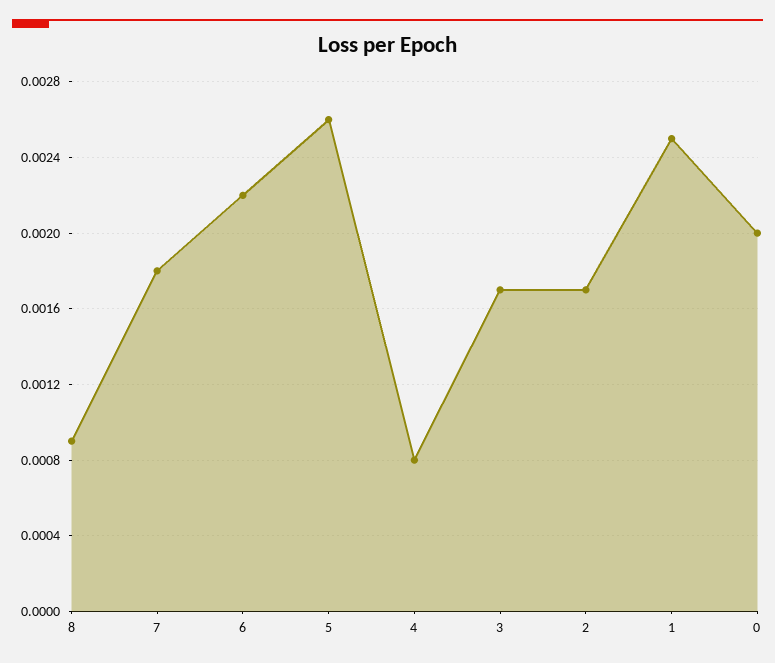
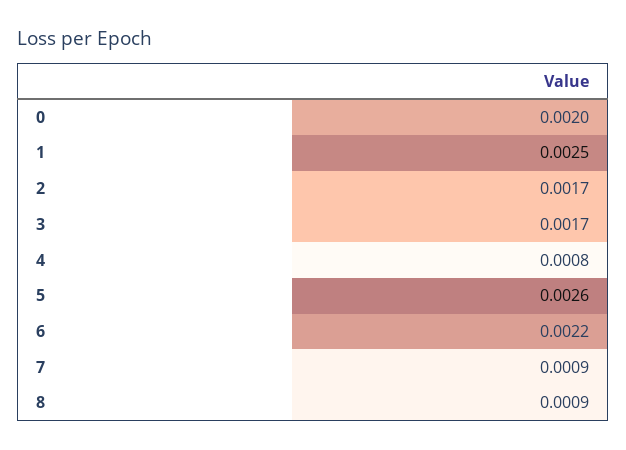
  {
    "8": 0.0009,
-   "7": 0.0018,
+   "7": 0.0009,
    "6": 0.0022,
    "5": 0.0026,
    "4": 0.0008,
    "3": 0.0017,
    "2": 0.0017,
    "1": 0.0025,
    "0": 0.002
  }

